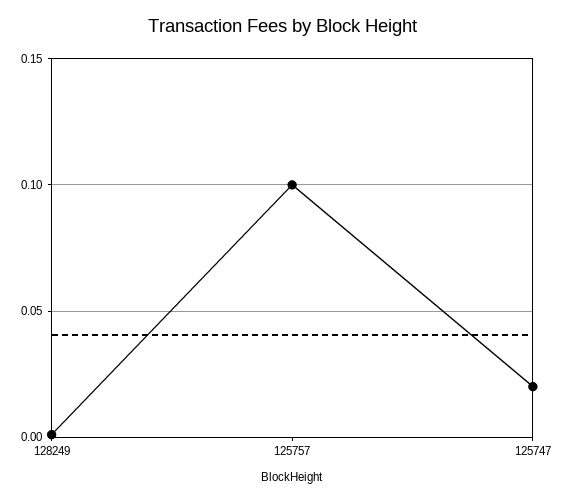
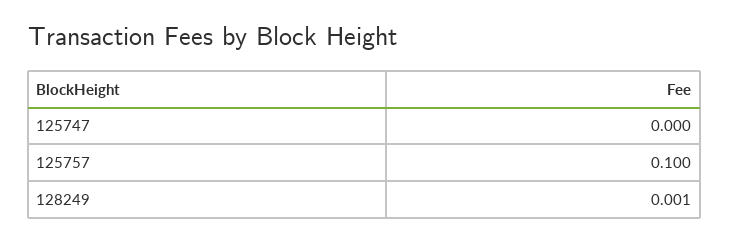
  {
    "128249": 0.001,
    "125757": 0.1,
-   "125747": 0.02
+   "125747": 0
  }

